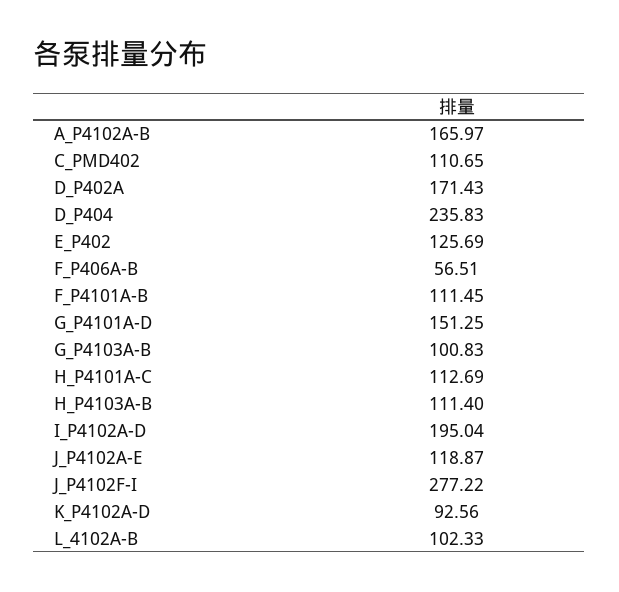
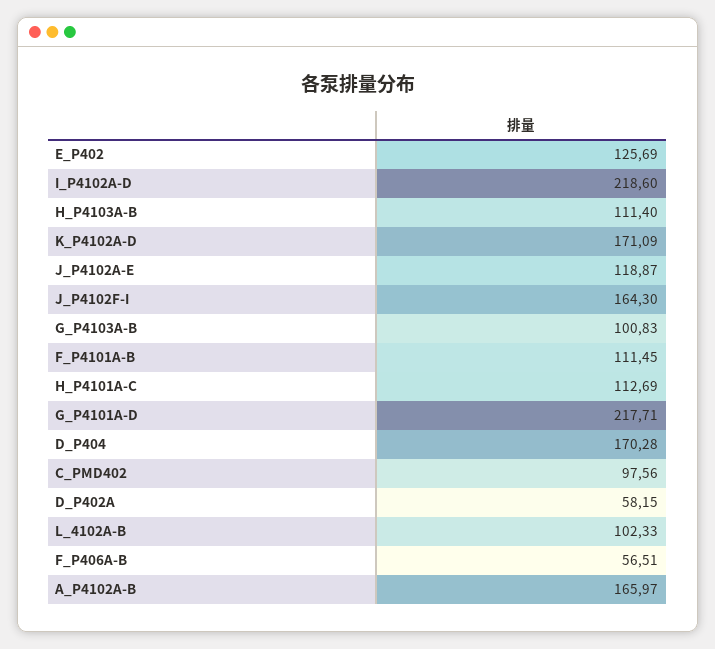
  {
    "A_P4102A-B": 165.97,
-   "C_PMD402": 110.65,
+   "C_PMD402": 97.56,
-   "D_P402A": 171.43,
+   "D_P402A": 58.15,
-   "D_P404": 235.83,
+   "D_P404": 170.28,
    "E_P402": 125.69,
    "F_P406A-B": 56.51,
    "F_P4101A-B": 111.45,
-   "G_P4101A-D": 151.25,
+   "G_P4101A-D": 217.71,
    "G_P4103A-B": 100.83,
    "H_P4101A-C": 112.69,
    "H_P4103A-B": 111.4,
-   "I_P4102A-D": 195.04,
+   "I_P4102A-D": 218.6,
    "J_P4102A-E": 118.87,
-   "J_P4102F-I": 277.22,
+   "J_P4102F-I": 164.3,
-   "K_P4102A-D": 92.56,
+   "K_P4102A-D": 171.09,
    "L_4102A-B": 102.33
  }

